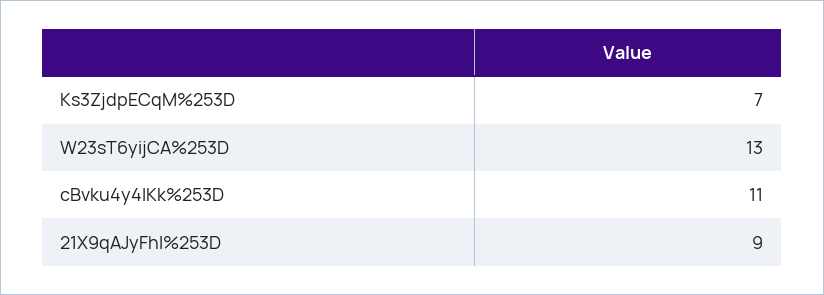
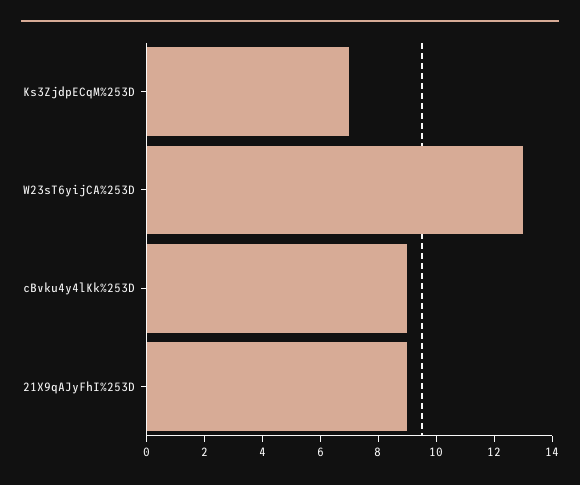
  {
    "Ks3ZjdpECqM%253D": 7,
    "W23sT6yijCA%253D": 13,
-   "cBvku4y4lKk%253D": 11,
+   "cBvku4y4lKk%253D": 9,
    "21X9qAJyFhI%253D": 9
  }

